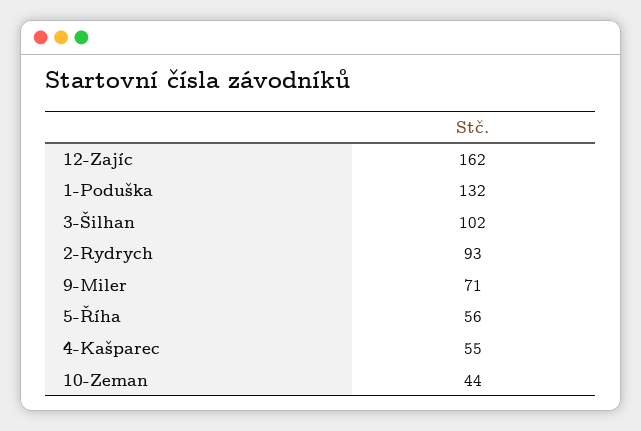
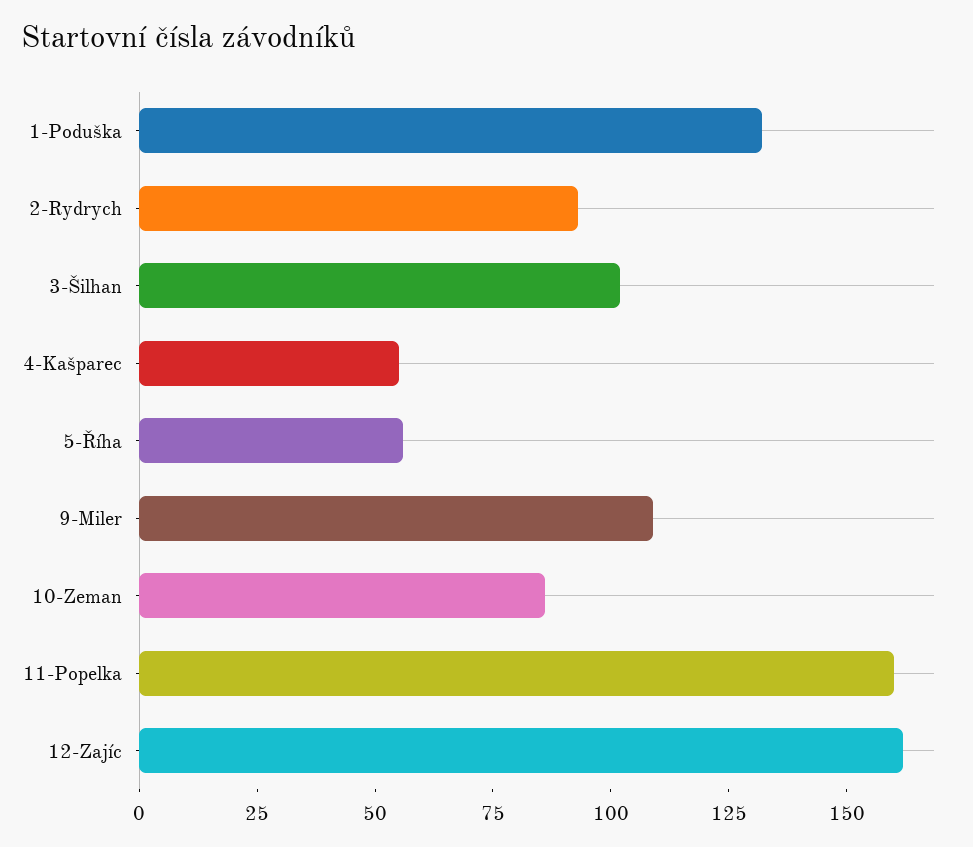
  {
    "12-Zajíc": 162,
    "1-Poduška": 132,
    "3-Šilhan": 102,
    "2-Rydrych": 93,
-   "9-Miler": 71,
+   "9-Miler": 110,
    "5-Říha": 56,
    "4-Kašparec": 55,
-   "10-Zeman": 44
+   "10-Zeman": 85,
+   "11-Popelka": 160
  }

